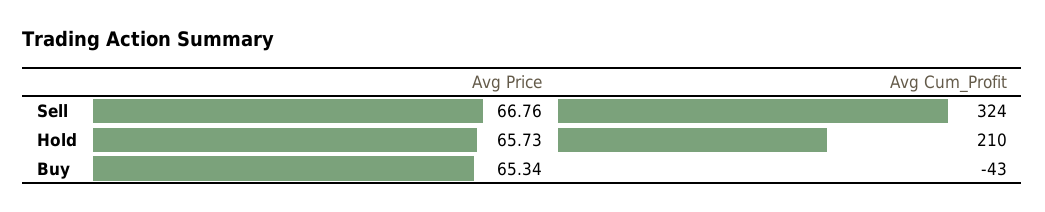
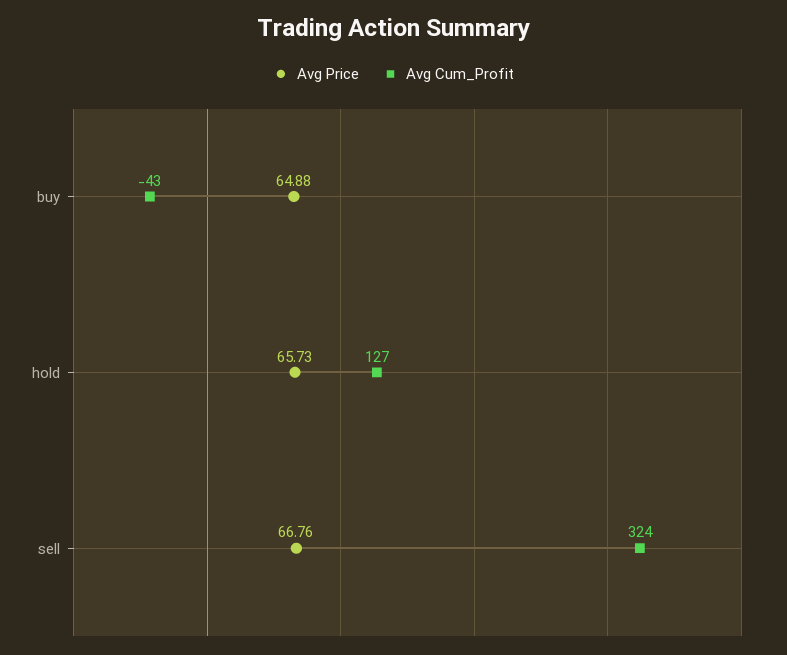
  {
    "Avg Price": {
      "Sell": 66.76,
      "Hold": 65.73,
-     "Buy": 65.34
+     "Buy": 64.88
    },
    "Avg Cum_Profit": {
      "Sell": 324,
-     "Hold": 210,
+     "Hold": 127,
      "Buy": -43
    }
  }

